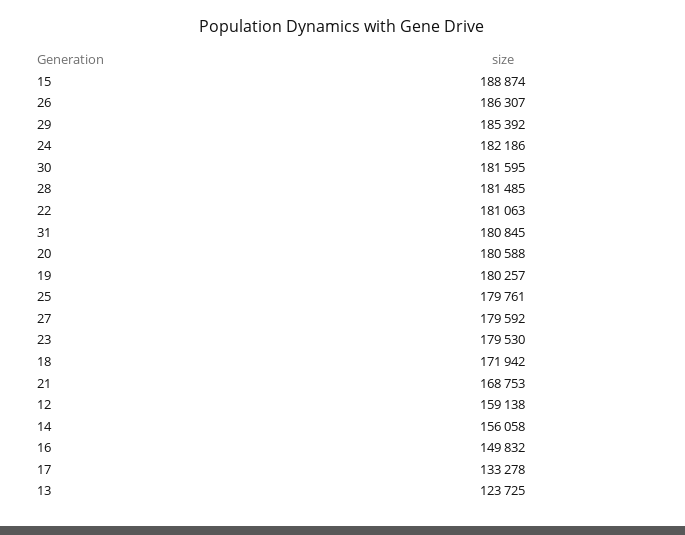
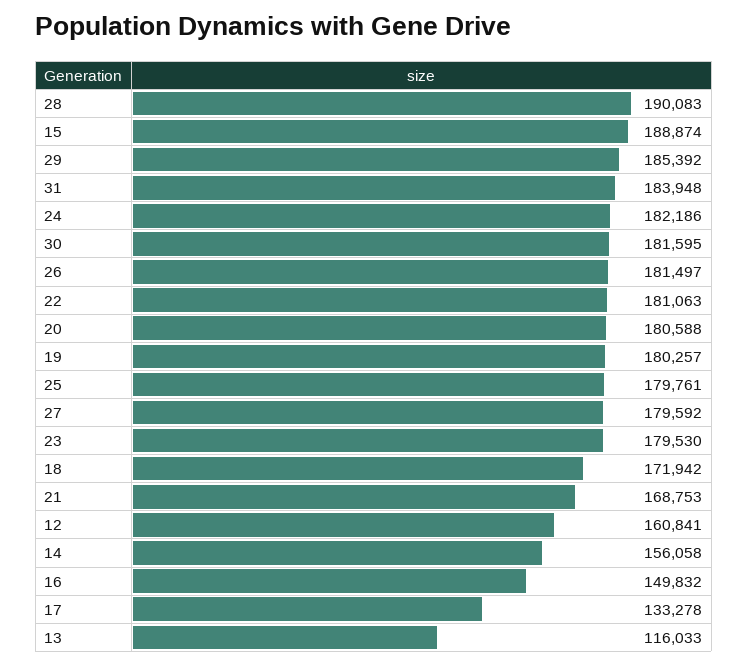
  {
    "15": 188874,
-   "26": 186307,
+   "26": 181497,
    "29": 185392,
    "24": 182186,
    "30": 181595,
-   "28": 181485,
+   "28": 190083,
    "22": 181063,
-   "31": 180845,
+   "31": 183948,
    "20": 180588,
    "19": 180257,
    "25": 179761,
    "27": 179592,
    "23": 179530,
    "18": 171942,
    "21": 168753,
-   "12": 159138,
+   "12": 160841,
    "14": 156058,
    "16": 149832,
    "17": 133278,
-   "13": 123725
+   "13": 116033
  }

